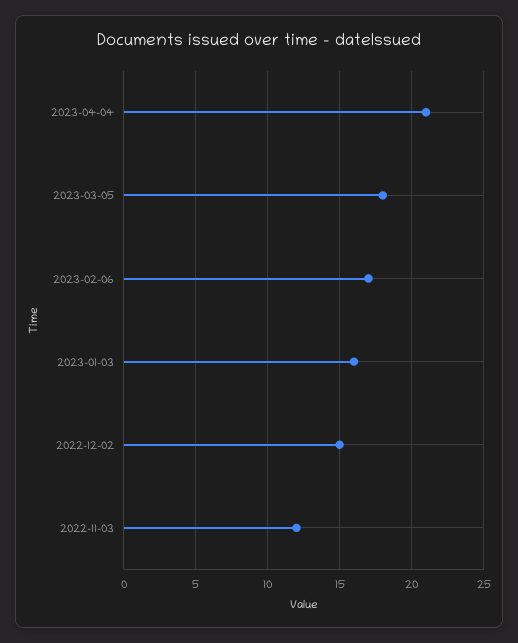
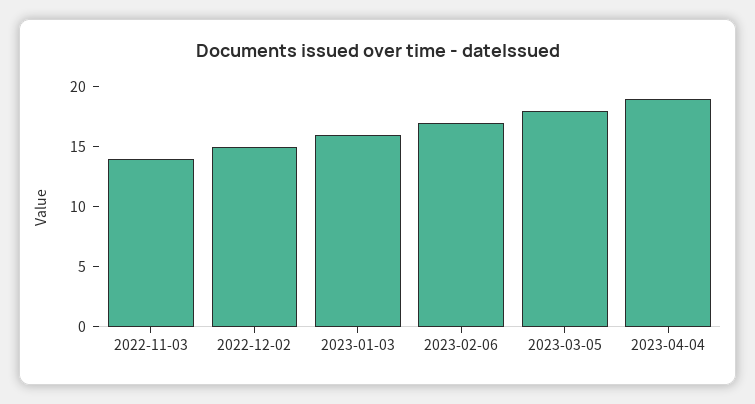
  {
-   "2023-04-04": 21,
+   "2023-04-04": 19,
    "2023-03-05": 18,
    "2023-02-06": 17,
    "2023-01-03": 16,
    "2022-12-02": 15,
-   "2022-11-03": 12
+   "2022-11-03": 14
  }

